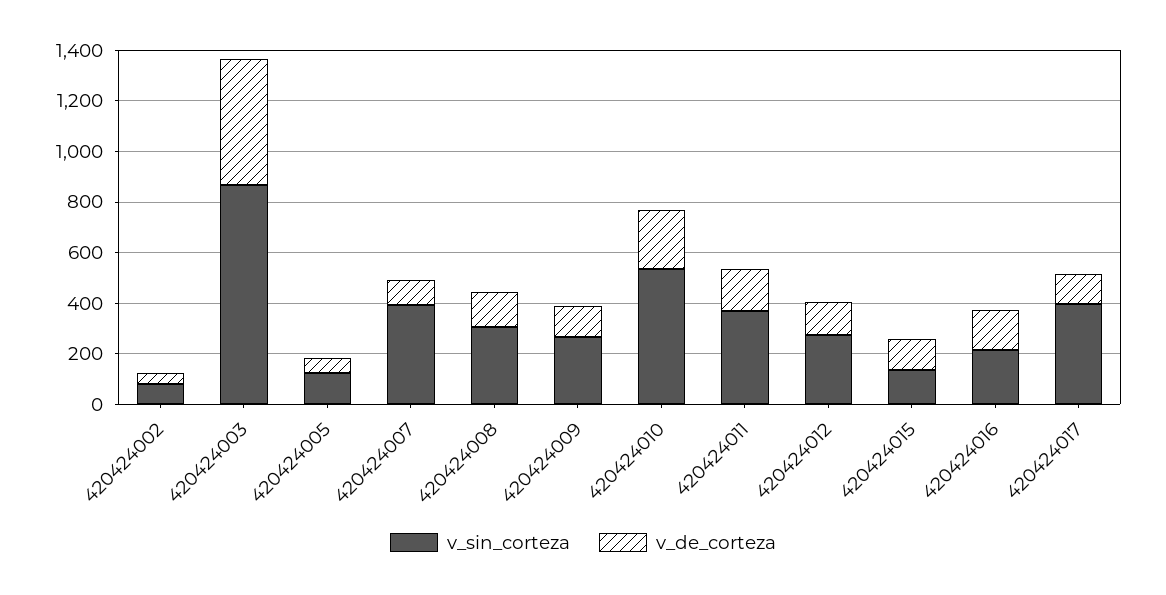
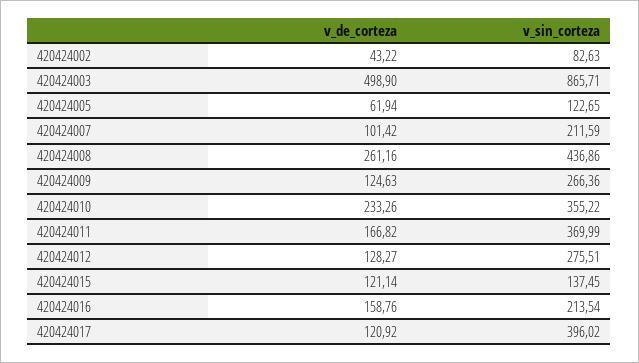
  {
    "v_sin_corteza": {
      "420424002": 82.63,
      "420424003": 865.71,
      "420424005": 122.65,
-     "420424007": 400,
+     "420424007": 211.59,
-     "420424008": 300,
+     "420424008": 436.86,
      "420424009": 266.36,
-     "420424010": 550,
+     "420424010": 355.22,
      "420424011": 369.99,
      "420424012": 275.51,
      "420424015": 137.45,
      "420424016": 213.54,
      "420424017": 396.02
    },
    "v_de_corteza": {
      "420424002": 43.22,
      "420424003": 498.9,
      "420424005": 61.94,
      "420424007": 101.42,
-     "420424008": 150,
+     "420424008": 261.16,
      "420424009": 124.63,
      "420424010": 233.26,
      "420424011": 166.82,
      "420424012": 128.27,
      "420424015": 121.14,
      "420424016": 158.76,
      "420424017": 120.92
    }
  }

